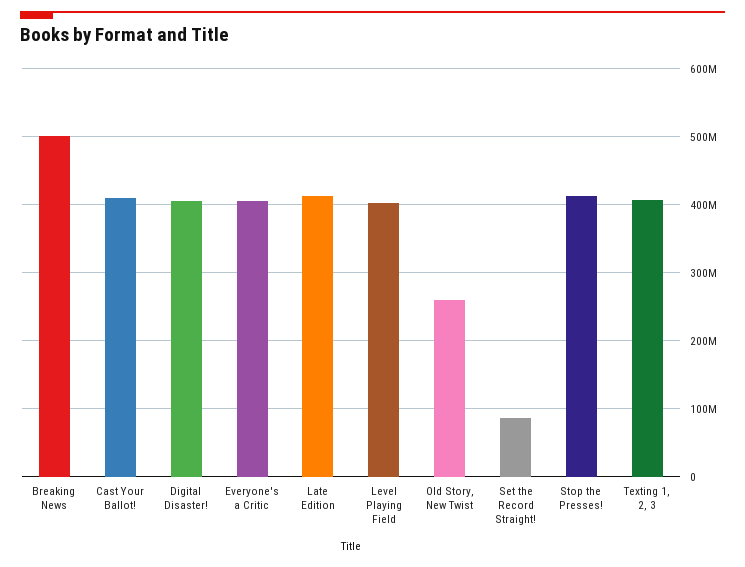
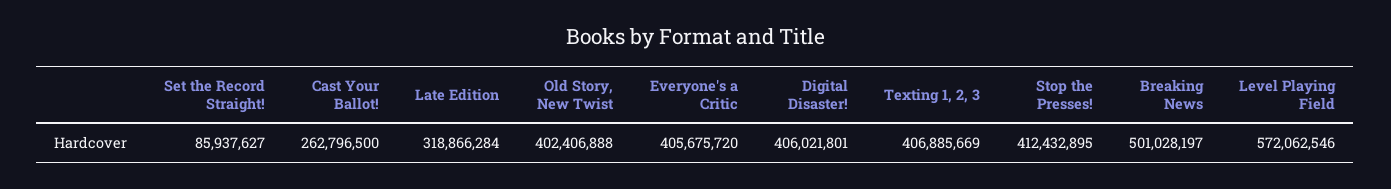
  {
    "Breaking News": 501028197,
-   "Cast Your Ballot!": 410000000,
+   "Cast Your Ballot!": 262796500,
    "Digital Disaster!": 406021801,
    "Everyone's a Critic": 405675720,
-   "Late Edition": 410000000,
+   "Late Edition": 318866284,
-   "Level Playing Field": 400000000,
+   "Level Playing Field": 572062546,
-   "Old Story, New Twist": 260000000,
+   "Old Story, New Twist": 402406888,
    "Set the Record Straight!": 85937627,
    "Stop the Presses!": 412432895,
    "Texting 1, 2, 3": 406885669
  }

